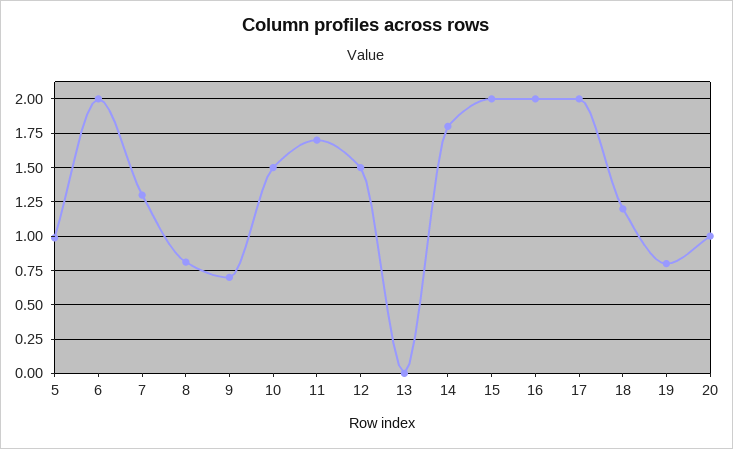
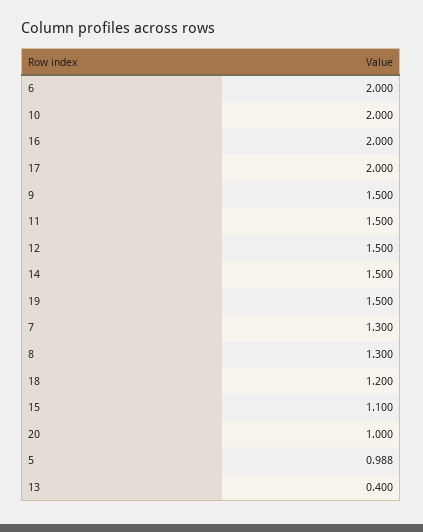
  {
    "5": 0.988,
    "6": 2,
    "7": 1.3,
-   "8": 0.8,
+   "8": 1.3,
-   "9": 0.7,
+   "9": 1.5,
-   "10": 1.5,
+   "10": 2,
-   "11": 1.7,
+   "11": 1.5,
    "12": 1.5,
-   "13": 0,
+   "13": 0.4,
-   "14": 1.8,
+   "14": 1.5,
-   "15": 2,
+   "15": 1.1,
    "16": 2,
    "17": 2,
    "18": 1.2,
-   "19": 0.8,
+   "19": 1.5,
    "20": 1
  }

